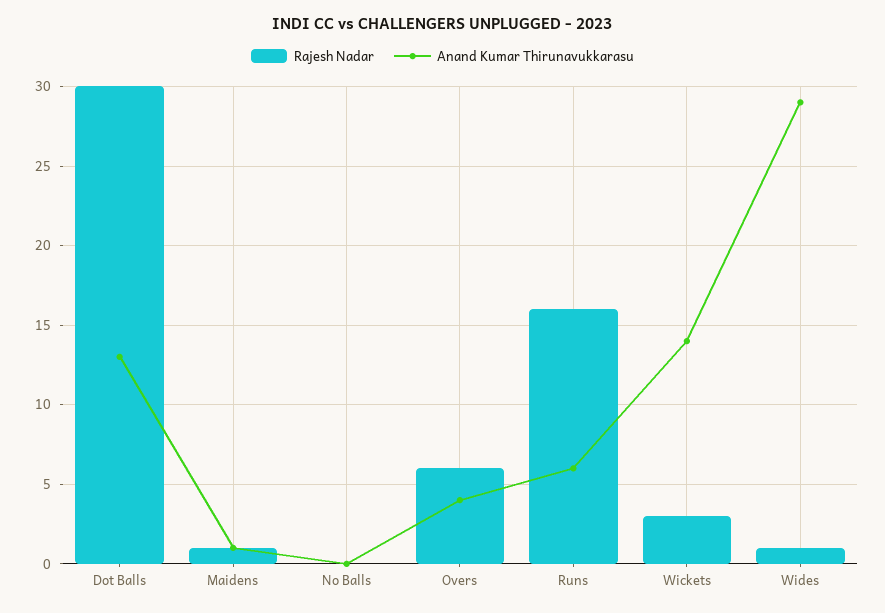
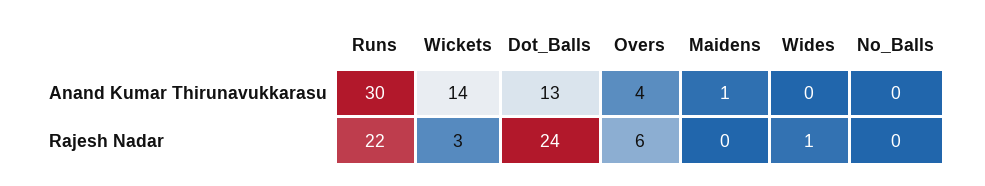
  {
    "Rajesh Nadar": {
-     "Dot Balls": 30,
+     "Dot Balls": 24,
-     "Maidens": 1,
+     "Maidens": 0,
      "No Balls": 0,
      "Overs": 6,
-     "Runs": 16,
+     "Runs": 22,
      "Wickets": 3,
      "Wides": 1
    },
    "Anand Kumar Thirunavukkarasu": {
      "Dot Balls": 13,
      "Maidens": 1,
      "No Balls": 0,
      "Overs": 4,
-     "Runs": 6,
+     "Runs": 30,
      "Wickets": 14,
-     "Wides": 29
+     "Wides": 0
    }
  }

